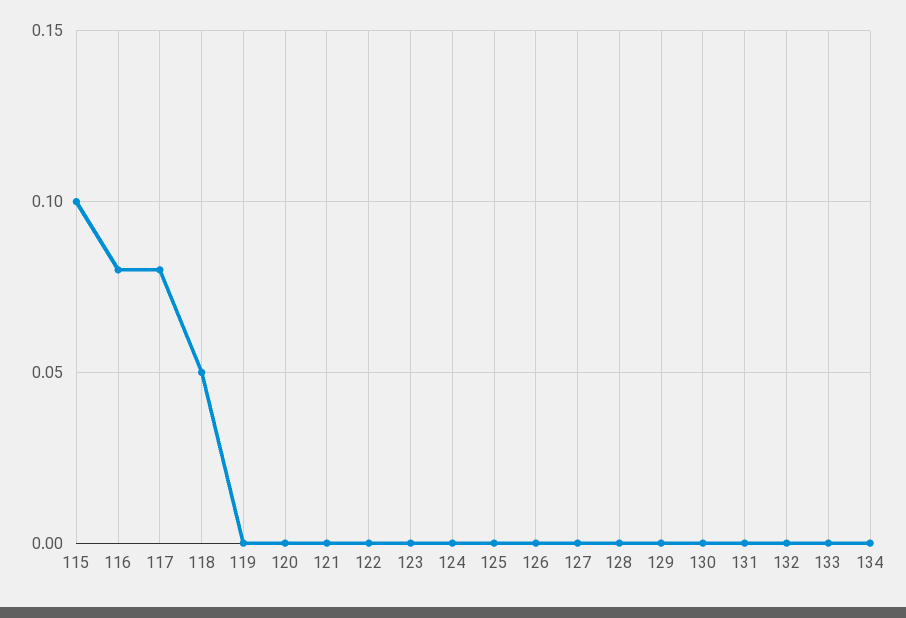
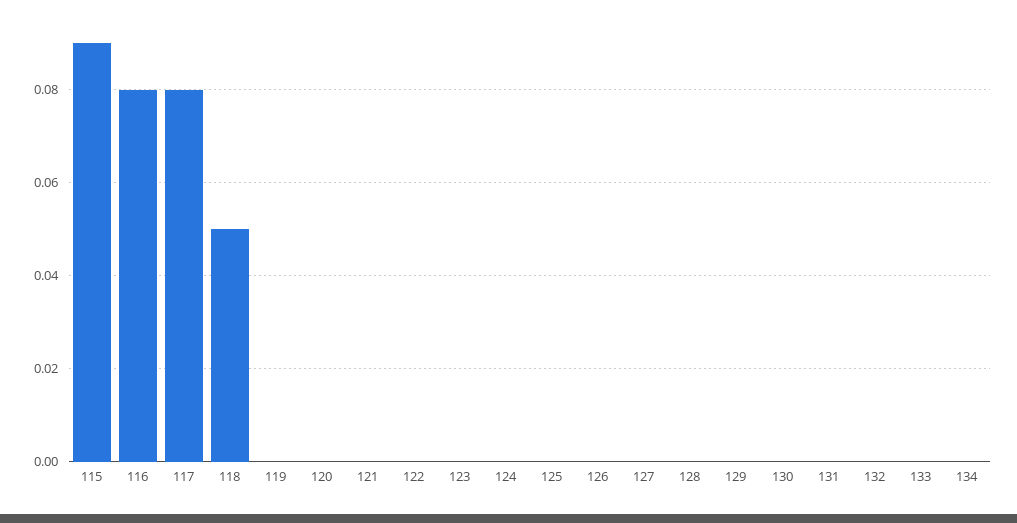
  {
-   "115": 0.1,
+   "115": 0.09,
    "116": 0.08,
    "117": 0.08,
    "118": 0.05,
    "119": 0,
    "120": 0,
    "121": 0,
    "122": 0,
    "123": 0,
    "124": 0,
    "125": 0,
    "126": 0,
    "127": 0,
    "128": 0,
    "129": 0,
    "130": 0,
    "131": 0,
    "132": 0,
    "133": 0,
    "134": 0
  }

